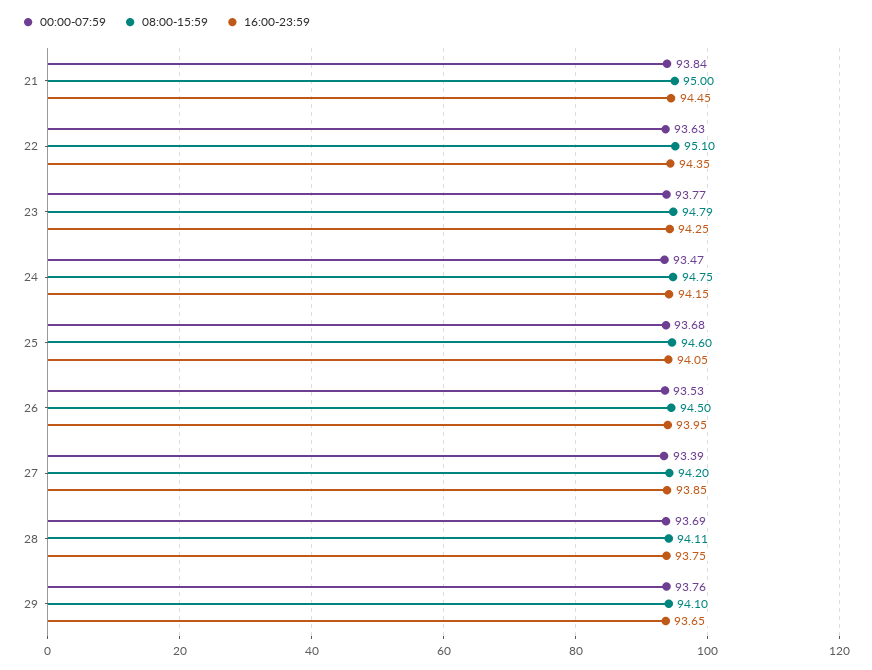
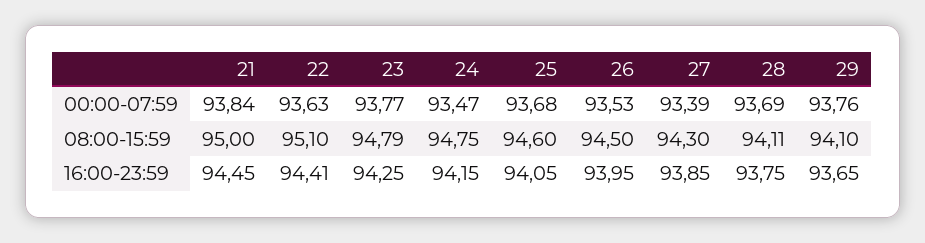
  {
    "00:00-07:59": {
      "21": 93.84,
      "22": 93.63,
      "23": 93.77,
      "24": 93.47,
      "25": 93.68,
      "26": 93.53,
      "27": 93.39,
      "28": 93.69,
      "29": 93.76
    },
    "08:00-15:59": {
      "21": 95,
      "22": 95.1,
      "23": 94.79,
      "24": 94.75,
      "25": 94.6,
      "26": 94.5,
-     "27": 94.2,
+     "27": 94.3,
      "28": 94.11,
      "29": 94.1
    },
    "16:00-23:59": {
      "21": 94.45,
-     "22": 94.35,
+     "22": 94.41,
      "23": 94.25,
      "24": 94.15,
      "25": 94.05,
      "26": 93.95,
      "27": 93.85,
      "28": 93.75,
      "29": 93.65
    }
  }

